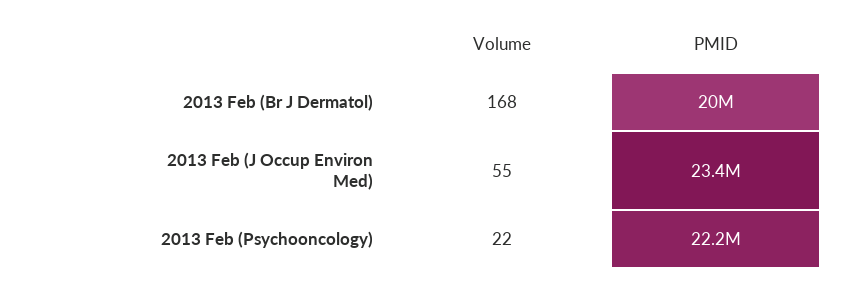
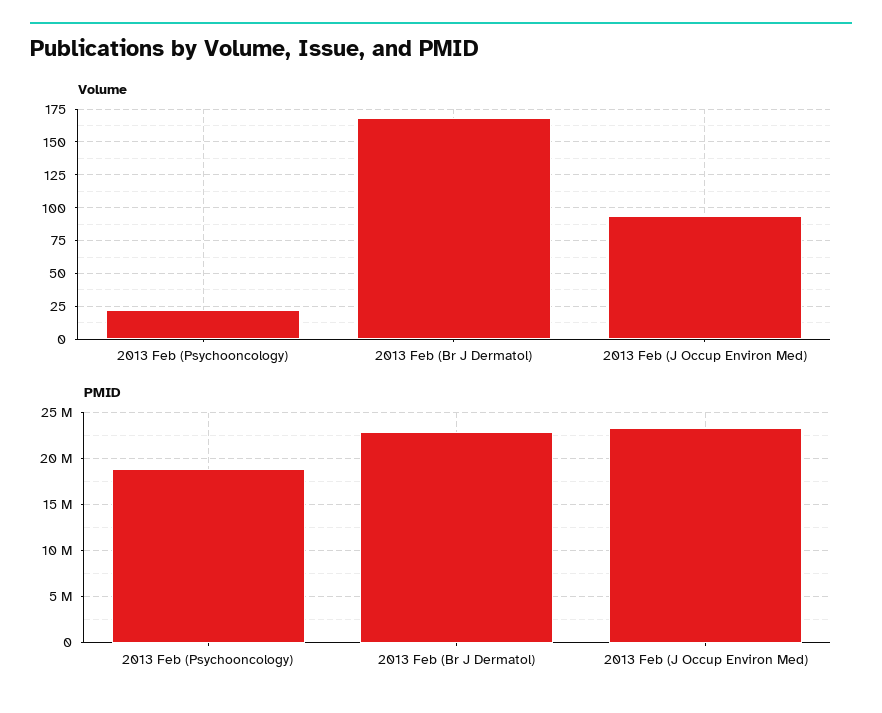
  {
    "Volume": {
      "2013 Feb (Br J Dermatol)": 168,
-     "2013 Feb (J Occup Environ Med)": 55,
+     "2013 Feb (J Occup Environ Med)": 95,
      "2013 Feb (Psychooncology)": 22
    },
    "PMID": {
-     "2013 Feb (Br J Dermatol)": 20000000,
+     "2013 Feb (Br J Dermatol)": 23000000,
      "2013 Feb (J Occup Environ Med)": 23400000,
-     "2013 Feb (Psychooncology)": 22200000
+     "2013 Feb (Psychooncology)": 19000000
    }
  }

